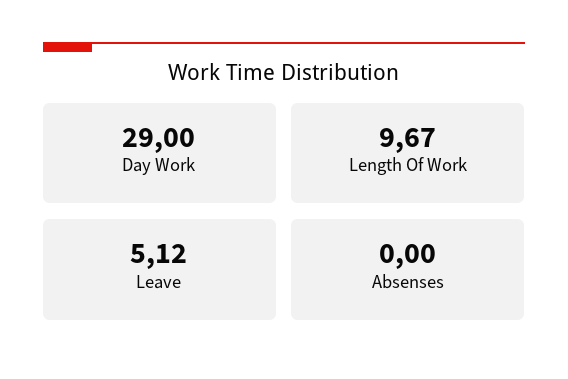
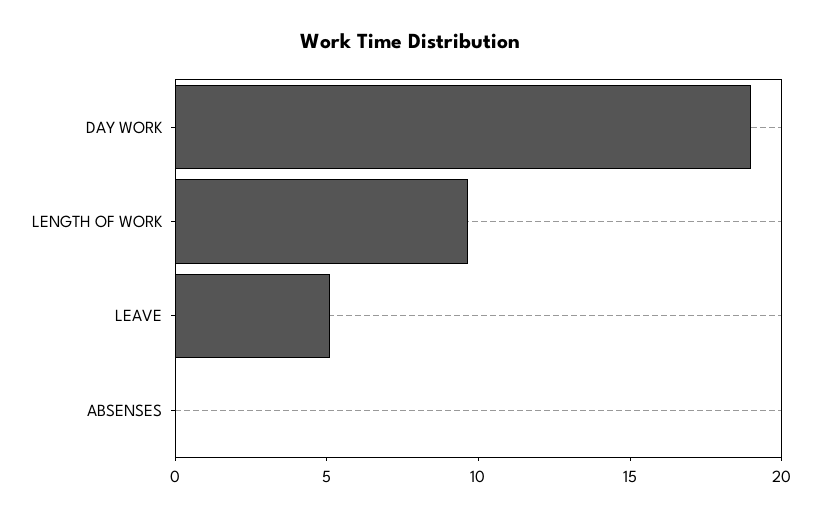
  {
-   "Day Work": 29,
+   "Day Work": 19,
    "Length Of Work": 9.67,
    "Leave": 5.12,
    "Absenses": 0
  }

